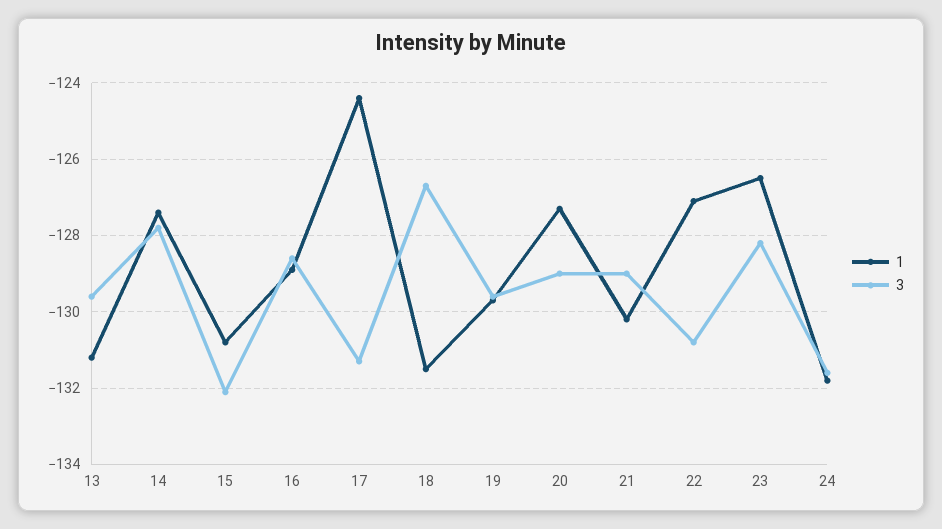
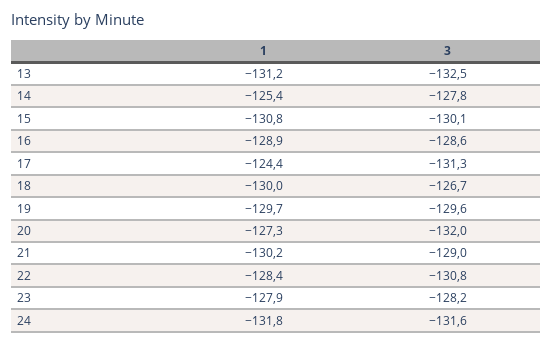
  {
    "1": {
      "13": -131.2,
-     "14": -127.5,
+     "14": -125.4,
      "15": -130.8,
      "16": -128.9,
      "17": -124.4,
-     "18": -131.5,
+     "18": -130,
      "19": -129.7,
      "20": -127.3,
      "21": -130.2,
-     "22": -127,
+     "22": -128.4,
-     "23": -126.5,
+     "23": -127.9,
      "24": -131.8
    },
    "3": {
-     "13": -129.5,
+     "13": -132.5,
      "14": -127.8,
-     "15": -132,
+     "15": -130.1,
      "16": -128.6,
      "17": -131.3,
      "18": -126.7,
      "19": -129.6,
-     "20": -129,
+     "20": -132,
      "21": -129,
      "22": -130.8,
      "23": -128.2,
      "24": -131.6
    }
  }

